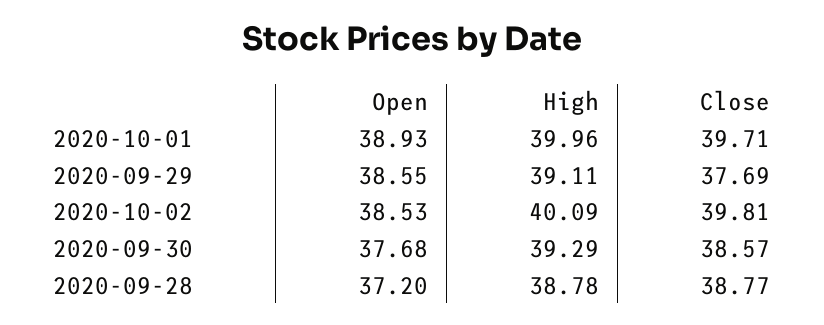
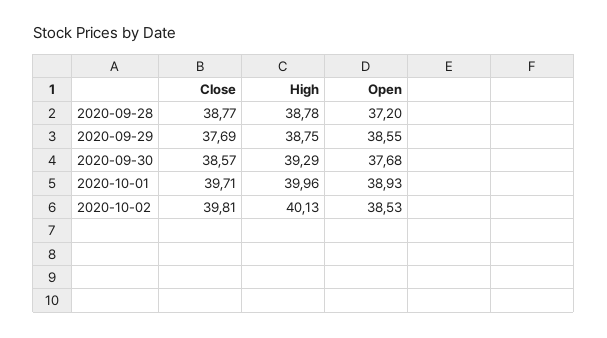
  {
    "Open": {
      "2020-10-01": 38.93,
      "2020-09-29": 38.55,
      "2020-10-02": 38.53,
      "2020-09-30": 37.68,
      "2020-09-28": 37.2
    },
    "High": {
      "2020-10-01": 39.96,
-     "2020-09-29": 39.11,
+     "2020-09-29": 38.75,
-     "2020-10-02": 40.09,
+     "2020-10-02": 40.13,
      "2020-09-30": 39.29,
      "2020-09-28": 38.78
    },
    "Close": {
      "2020-10-01": 39.71,
      "2020-09-29": 37.69,
      "2020-10-02": 39.81,
      "2020-09-30": 38.57,
      "2020-09-28": 38.77
    }
  }

